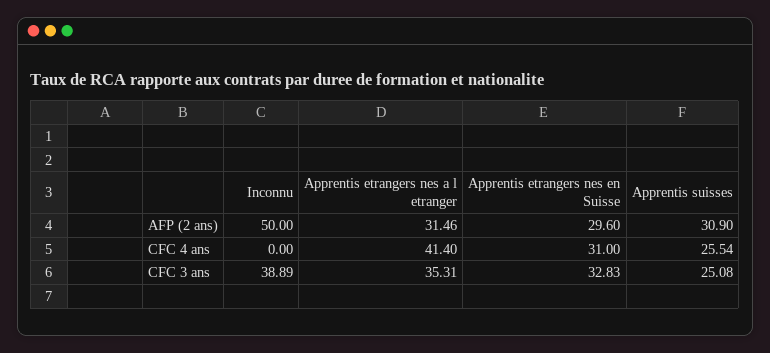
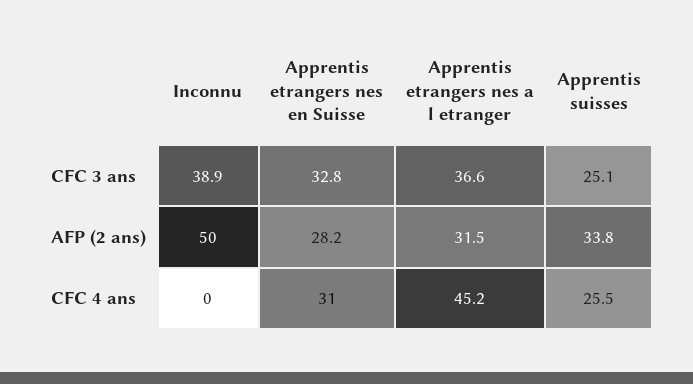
  {
    "Inconnu": {
      "AFP (2 ans)": 50,
      "CFC 4 ans": 0,
      "CFC 3 ans": 38.89
    },
    "Apprentis etrangers nes a l etranger": {
      "AFP (2 ans)": 31.46,
-     "CFC 4 ans": 41.4,
+     "CFC 4 ans": 45.2,
-     "CFC 3 ans": 35.31
+     "CFC 3 ans": 36.6
    },
    "Apprentis etrangers nes en Suisse": {
-     "AFP (2 ans)": 29.6,
+     "AFP (2 ans)": 28.2,
      "CFC 4 ans": 31,
      "CFC 3 ans": 32.83
    },
    "Apprentis suisses": {
-     "AFP (2 ans)": 30.9,
+     "AFP (2 ans)": 33.8,
      "CFC 4 ans": 25.54,
      "CFC 3 ans": 25.08
    }
  }

